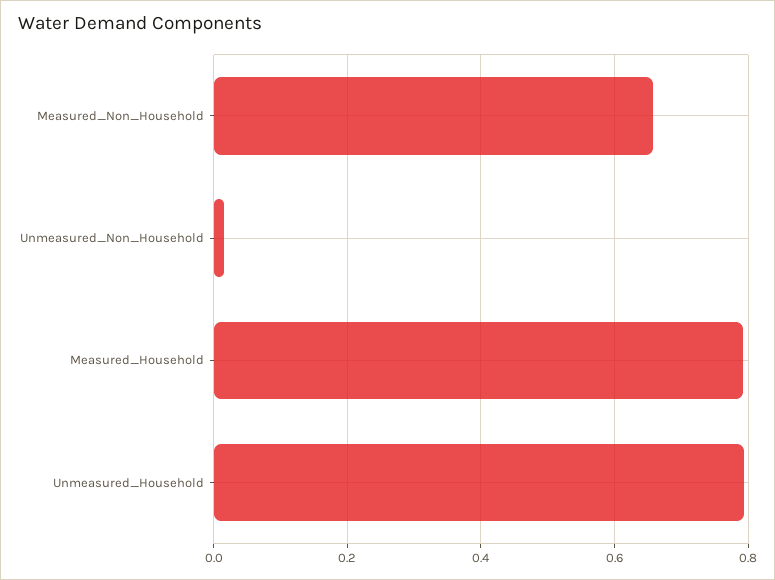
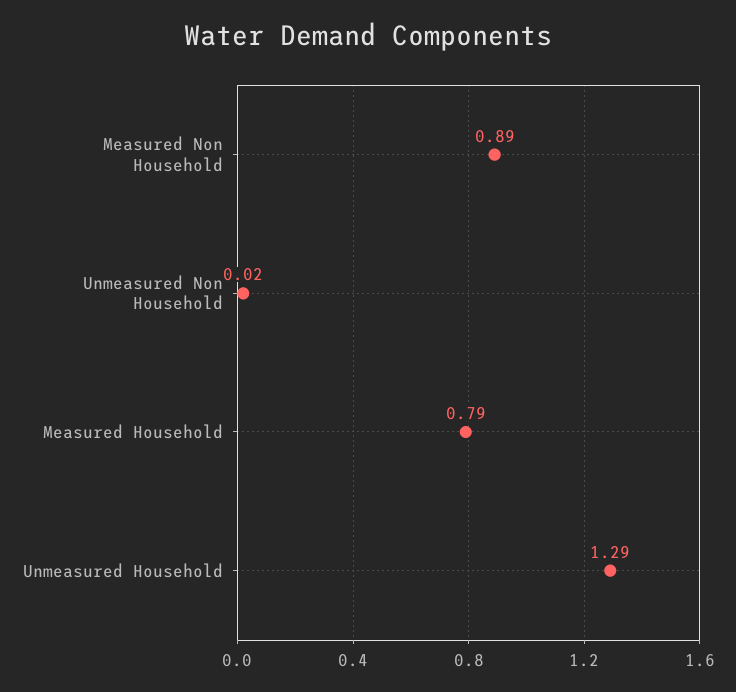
  {
-   "Measured_Non_Household": 0.66,
+   "Measured_Non_Household": 0.89,
    "Unmeasured_Non_Household": 0.02,
    "Measured_Household": 0.79,
-   "Unmeasured_Household": 0.8
+   "Unmeasured_Household": 1.29
  }

